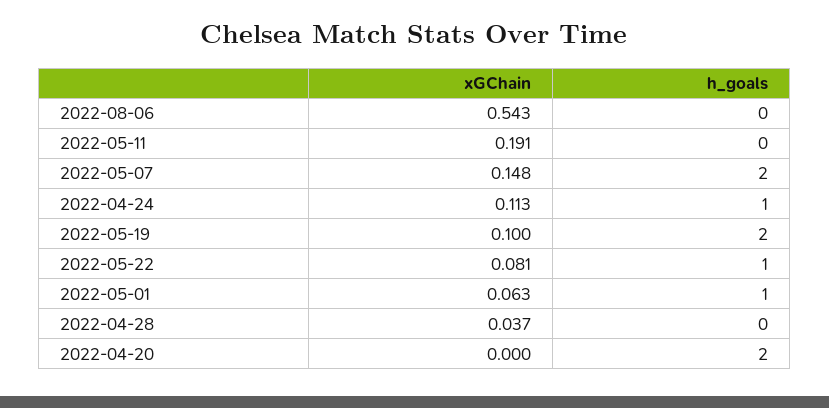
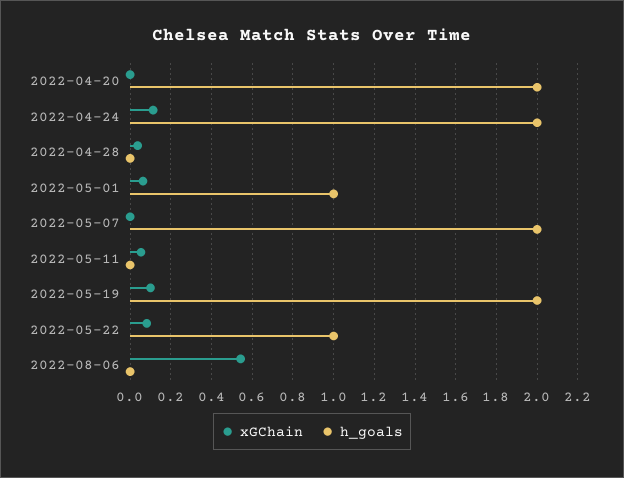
  {
    "xGChain": {
      "2022-08-06": 0.543,
-     "2022-05-11": 0.191,
+     "2022-05-11": 0.05,
-     "2022-05-07": 0.148,
+     "2022-05-07": 0,
      "2022-04-24": 0.113,
      "2022-05-19": 0.1,
      "2022-05-22": 0.081,
      "2022-05-01": 0.063,
      "2022-04-28": 0.037,
      "2022-04-20": 0
    },
    "h_goals": {
      "2022-08-06": 0,
      "2022-05-11": 0,
      "2022-05-07": 2,
-     "2022-04-24": 1,
+     "2022-04-24": 2,
      "2022-05-19": 2,
      "2022-05-22": 1,
      "2022-05-01": 1,
      "2022-04-28": 0,
      "2022-04-20": 2
    }
  }

